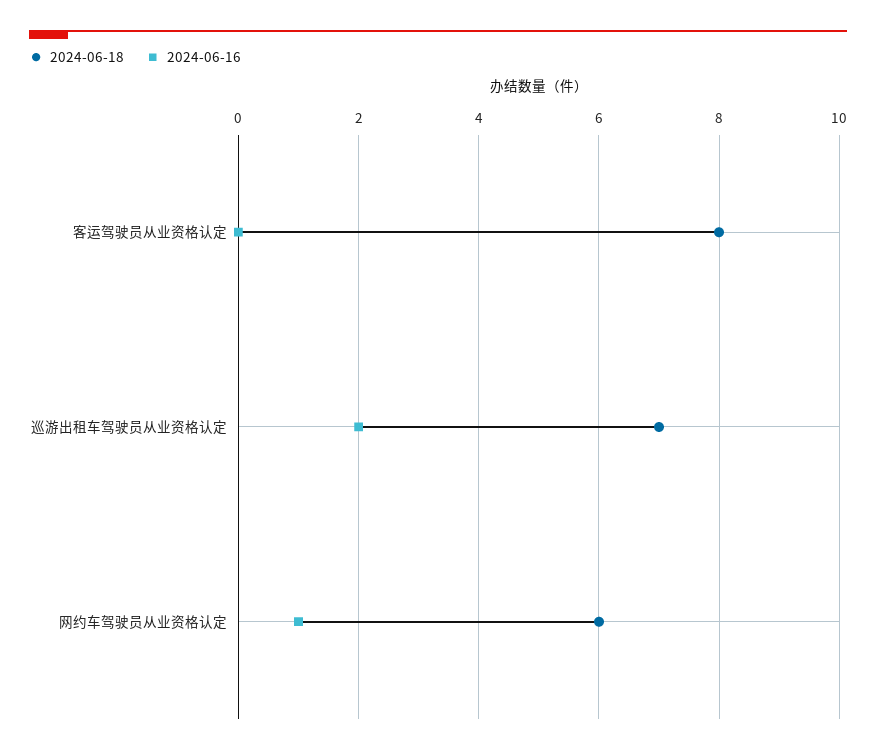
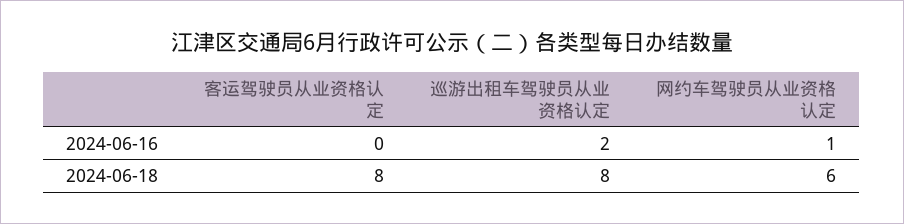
  {
    "2024-06-18": {
      "客运驾驶员从业资格认定": 8,
-     "巡游出租车驾驶员从业资格认定": 7,
+     "巡游出租车驾驶员从业资格认定": 8,
      "网约车驾驶员从业资格认定": 6
    },
    "2024-06-16": {
      "客运驾驶员从业资格认定": 0,
      "巡游出租车驾驶员从业资格认定": 2,
      "网约车驾驶员从业资格认定": 1
    }
  }

